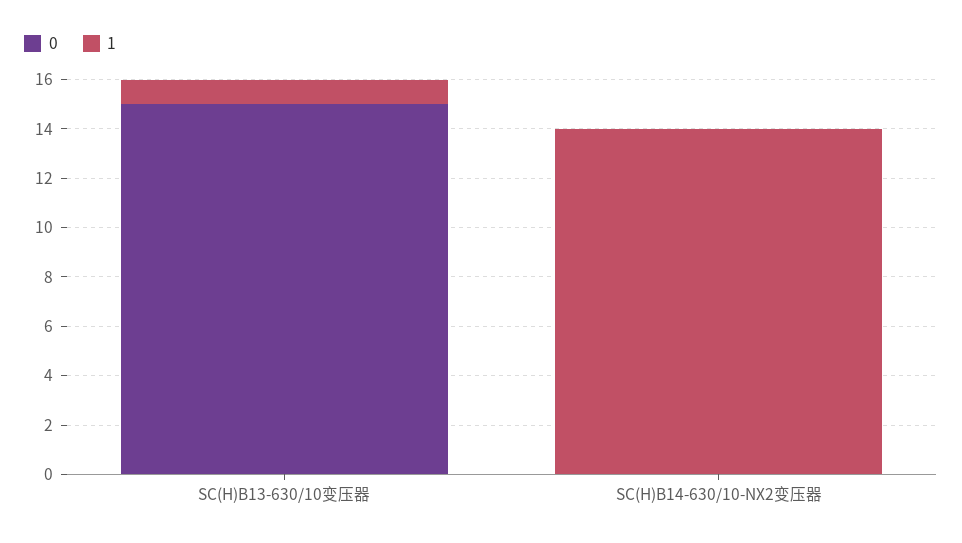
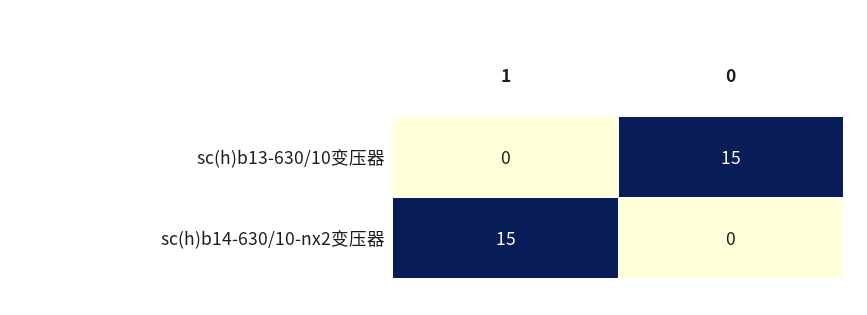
  {
    "0": {
      "SC(H)B13-630/10变压器": 15,
      "SC(H)B14-630/10-NX2变压器": 0
    },
    "1": {
-     "SC(H)B13-630/10变压器": 1,
+     "SC(H)B13-630/10变压器": 0,
-     "SC(H)B14-630/10-NX2变压器": 14
+     "SC(H)B14-630/10-NX2变压器": 15
    }
  }

